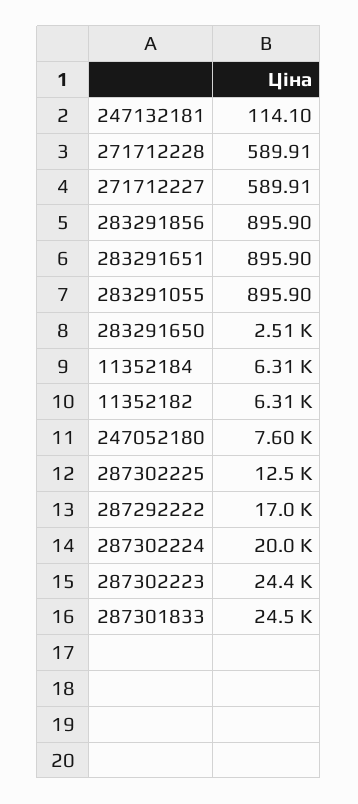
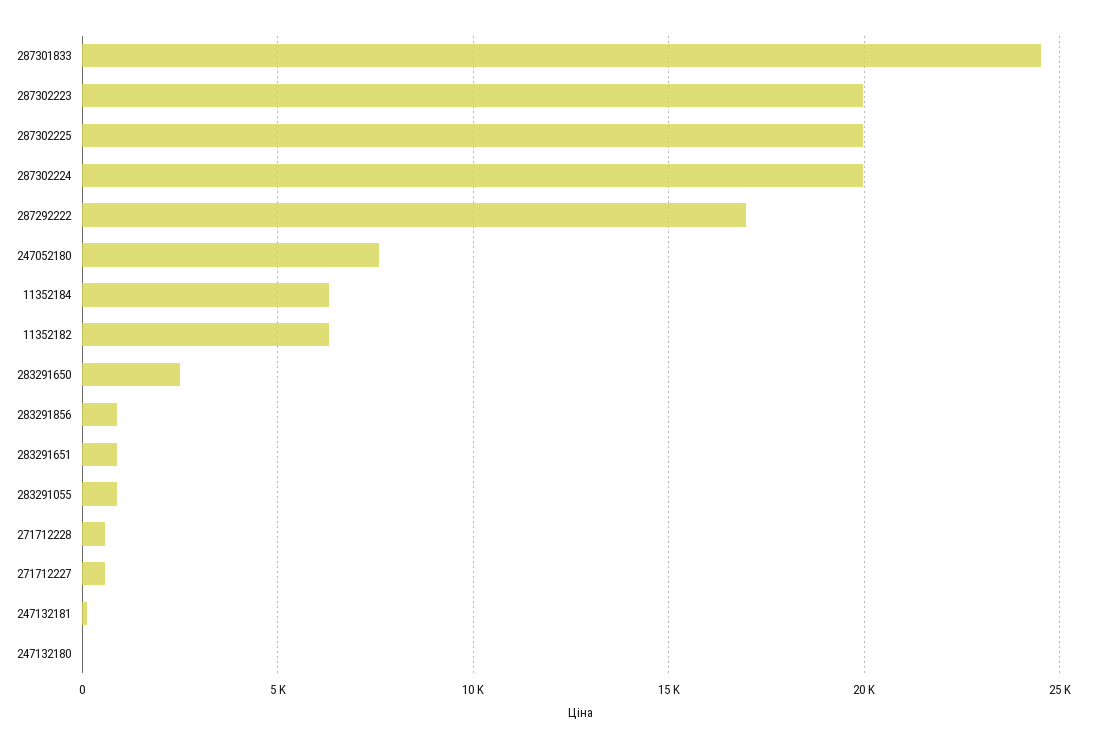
  {
    "247132181": 114.1,
    "271712228": 589.91,
    "271712227": 589.91,
    "283291856": 895.9,
    "283291651": 895.9,
    "283291055": 895.9,
    "283291650": 2510,
    "11352184": 6310,
    "11352182": 6310,
    "247052180": 7600,
-   "287302225": 12500,
+   "287302225": 20000,
    "287292222": 17000,
    "287302224": 20000,
-   "287302223": 24400,
+   "287302223": 20000,
-   "287301833": 24500
+   "287301833": 24500,
+   "247132180": 0
  }

